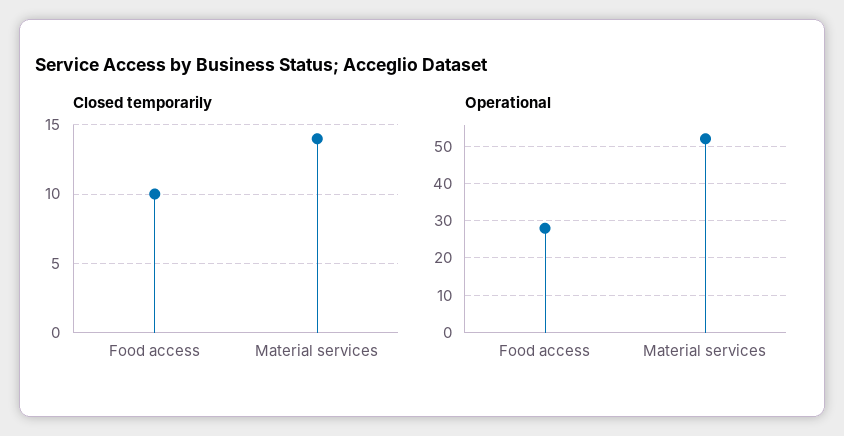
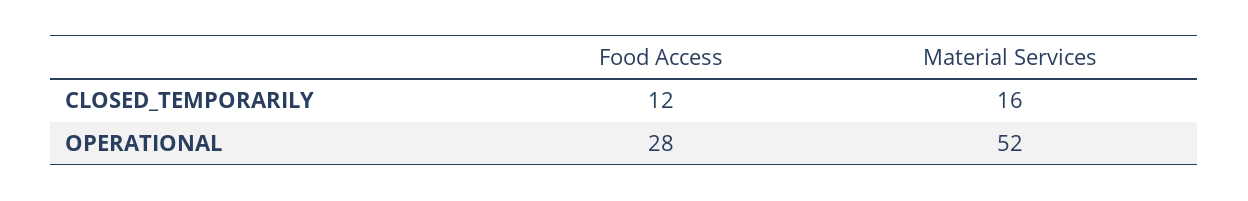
  {
    "Closed temporarily": {
-     "Food access": 10,
+     "Food access": 12,
-     "Material services": 14
+     "Material services": 16
    },
    "Operational": {
      "Food access": 28,
      "Material services": 52
    }
  }

